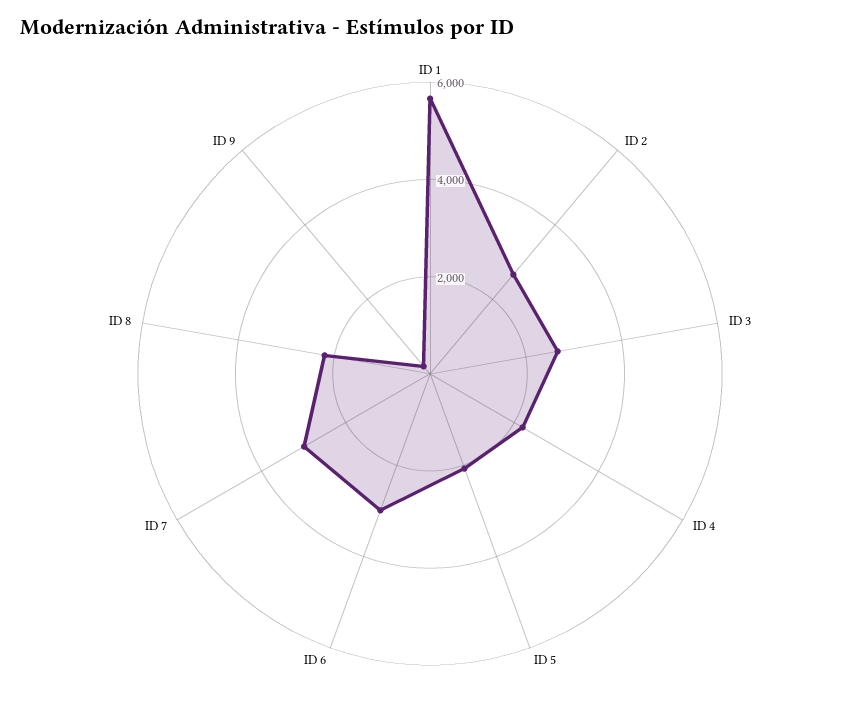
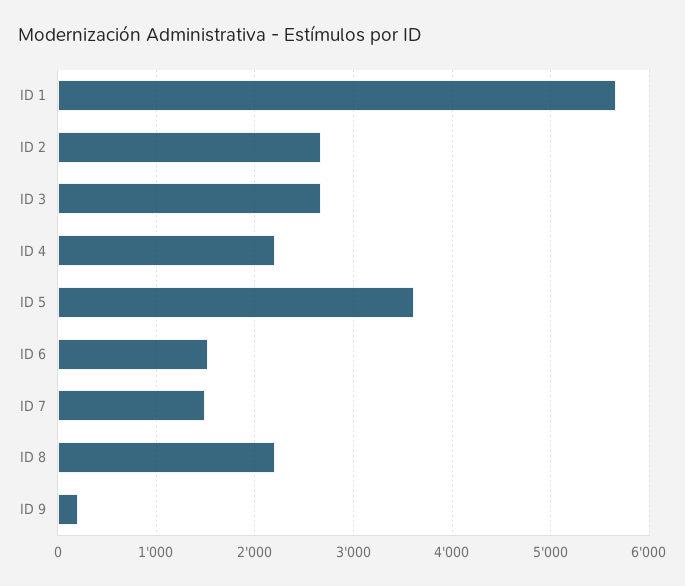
  {
    "ID 1": 5700,
    "ID 2": 2700,
    "ID 3": 2700,
    "ID 4": 2200,
-   "ID 5": 2000,
+   "ID 5": 3600,
-   "ID 6": 3000,
+   "ID 6": 1500,
-   "ID 7": 3000,
+   "ID 7": 1500,
    "ID 8": 2200,
    "ID 9": 200
  }

